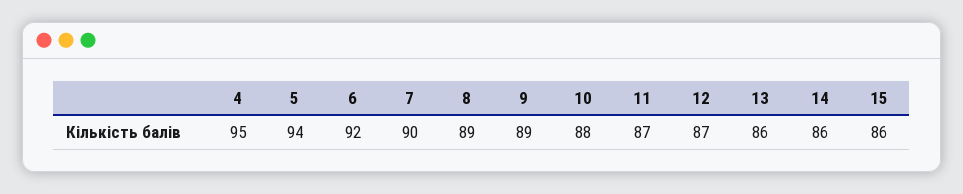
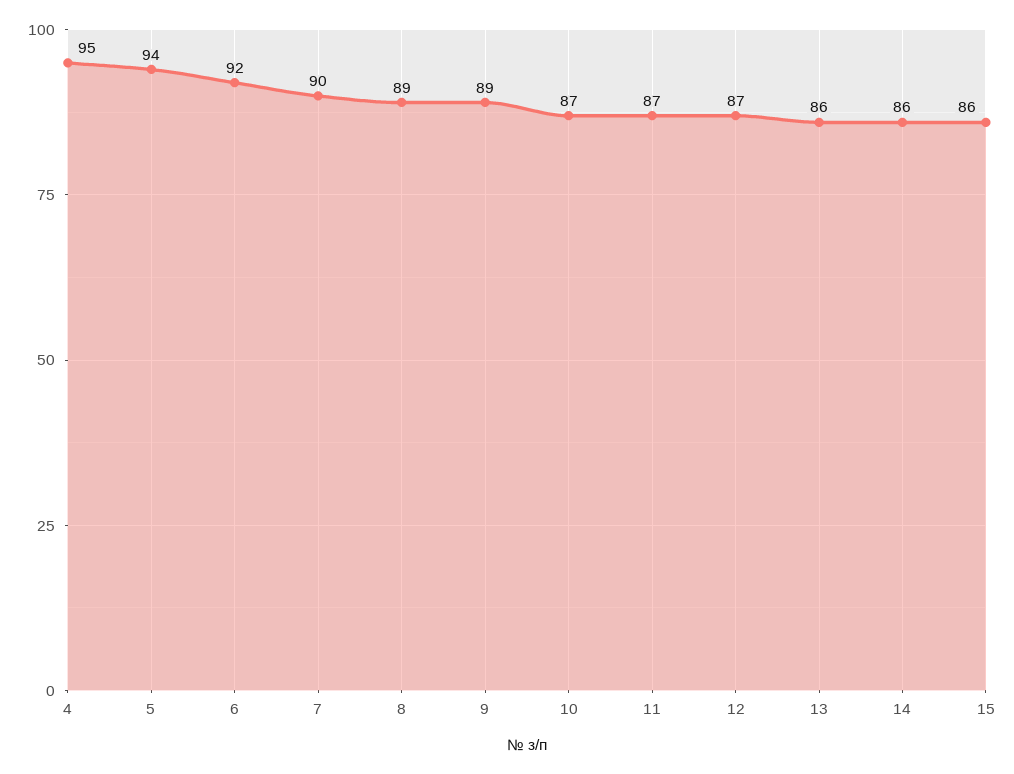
  {
    "4": 95,
    "5": 94,
    "6": 92,
    "7": 90,
    "8": 89,
    "9": 89,
-   "10": 88,
+   "10": 87,
    "11": 87,
    "12": 87,
    "13": 86,
    "14": 86,
    "15": 86
  }

